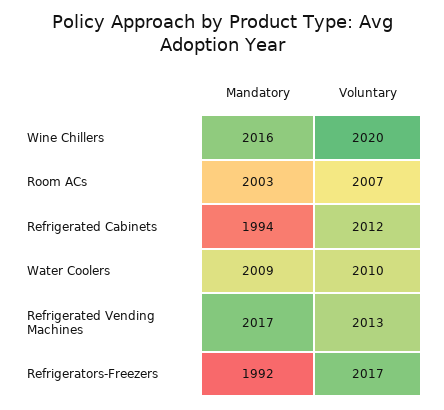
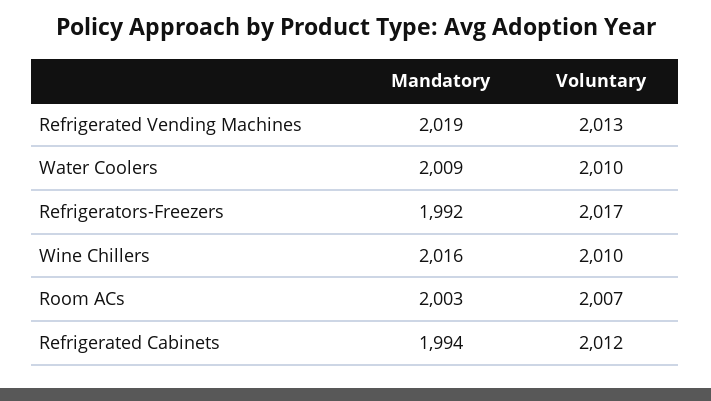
  {
    "Mandatory": {
      "Wine Chillers": 2016,
      "Room ACs": 2003,
      "Refrigerated Cabinets": 1994,
      "Water Coolers": 2009,
-     "Refrigerated Vending Machines": 2017,
+     "Refrigerated Vending Machines": 2019,
      "Refrigerators-Freezers": 1992
    },
    "Voluntary": {
-     "Wine Chillers": 2020,
+     "Wine Chillers": 2010,
      "Room ACs": 2007,
      "Refrigerated Cabinets": 2012,
      "Water Coolers": 2010,
      "Refrigerated Vending Machines": 2013,
      "Refrigerators-Freezers": 2017
    }
  }

